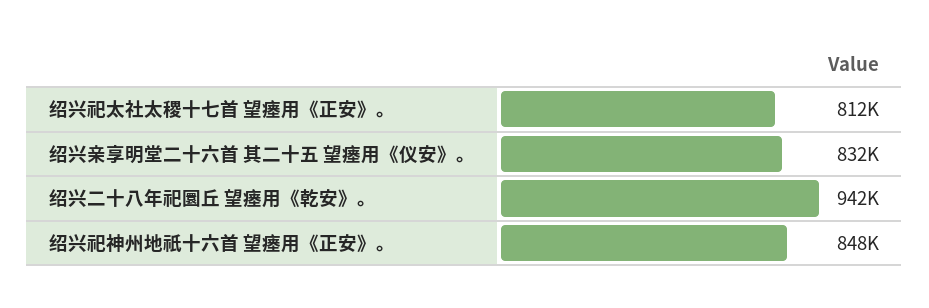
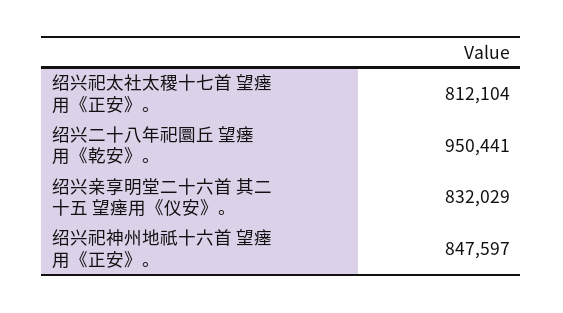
  {
    "绍兴祀太社太稷十七首 望瘗用《正安》。": 812104,
    "绍兴亲享明堂二十六首 其二十五 望瘗用《仪安》。": 832029,
-   "绍兴二十八年祀圜丘 望瘗用《乾安》。": 942000,
+   "绍兴二十八年祀圜丘 望瘗用《乾安》。": 950441,
    "绍兴祀神州地祇十六首 望瘗用《正安》。": 847597
  }

